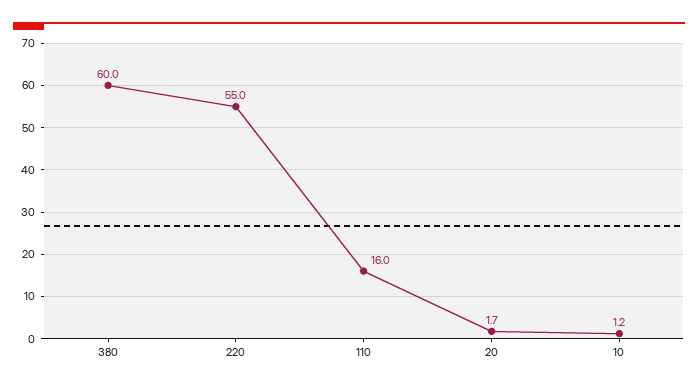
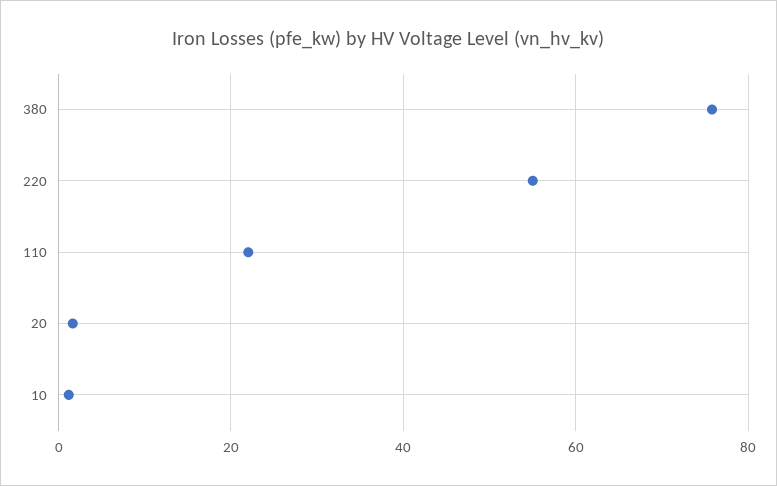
  {
-   "380": 60,
+   "380": 76,
    "220": 55,
-   "110": 16,
+   "110": 22,
    "20": 1.7,
    "10": 1.2
  }

